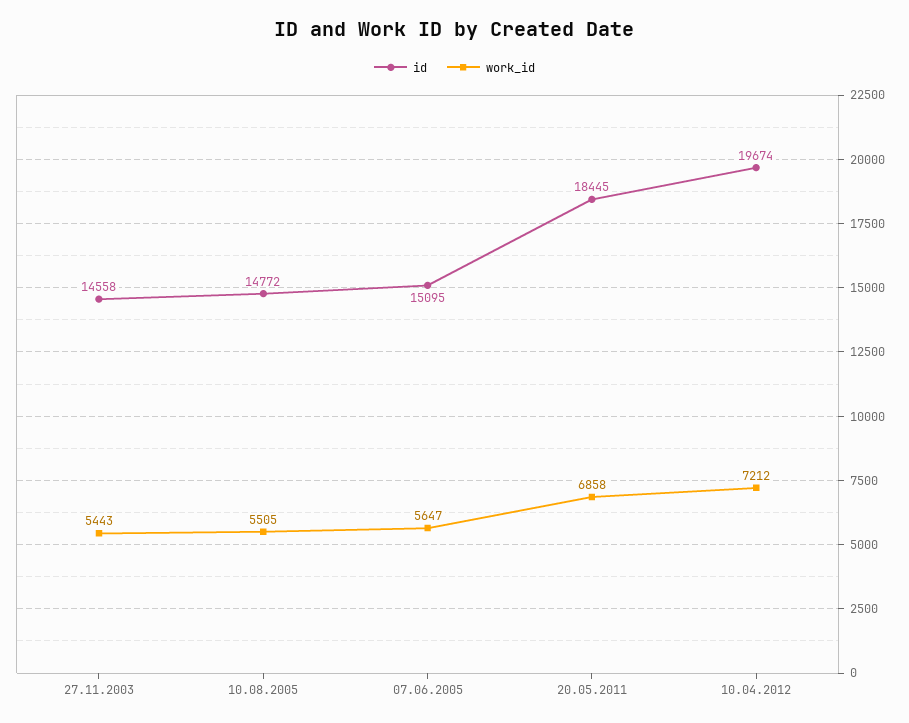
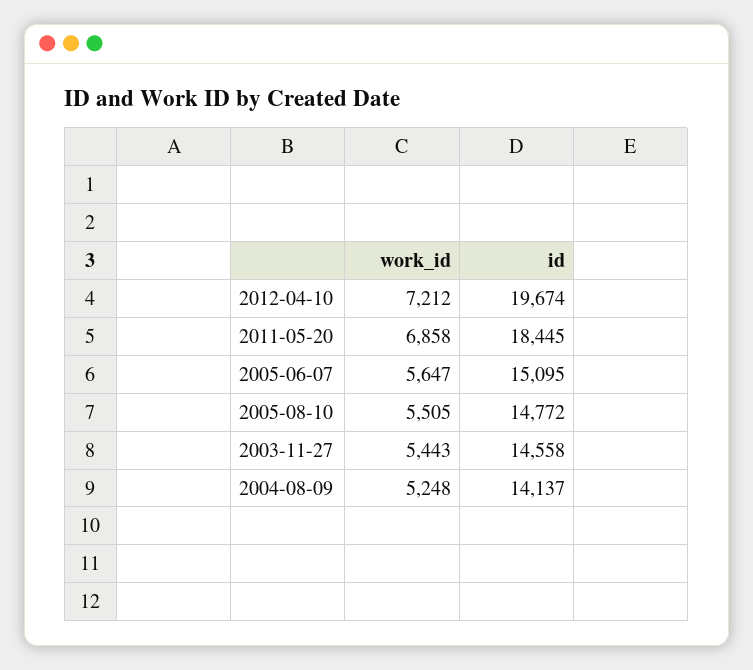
  {
    "id": {
      "27.11.2003": 14558,
      "10.08.2005": 14772,
      "07.06.2005": 15095,
      "20.05.2011": 18445,
-     "10.04.2012": 19674
+     "10.04.2012": 19674,
+     "2004-08-09": 14137
    },
    "work_id": {
      "27.11.2003": 5443,
      "10.08.2005": 5505,
      "07.06.2005": 5647,
      "20.05.2011": 6858,
-     "10.04.2012": 7212
+     "10.04.2012": 7212,
+     "2004-08-09": 5248
    }
  }

